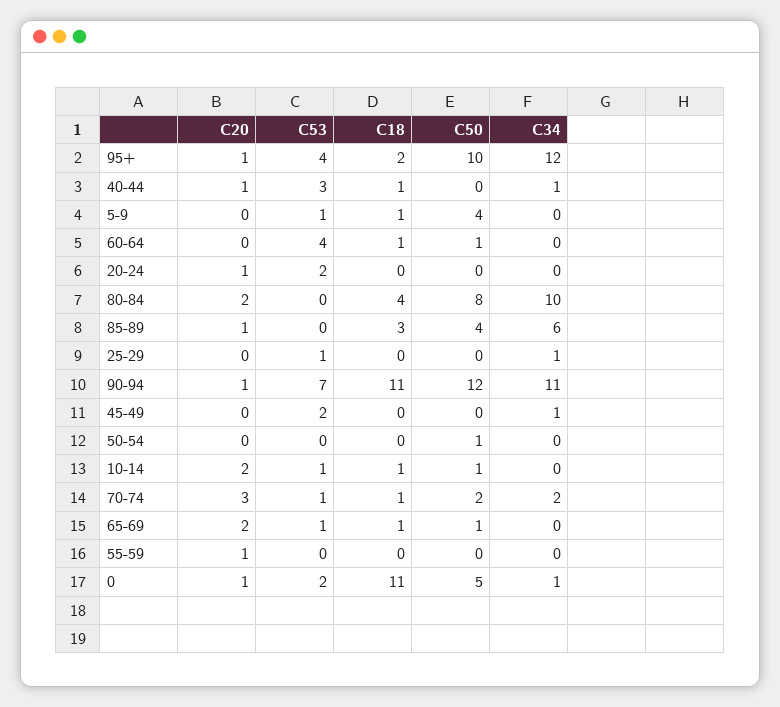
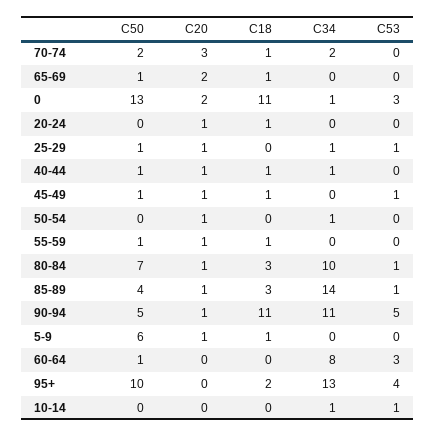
  {
    "C20": {
-     "95+": 1,
+     "95+": 0,
      "40-44": 1,
-     "5-9": 0,
+     "5-9": 1,
      "60-64": 0,
      "20-24": 1,
-     "80-84": 2,
+     "80-84": 1,
      "85-89": 1,
-     "25-29": 0,
+     "25-29": 1,
      "90-94": 1,
-     "45-49": 0,
+     "45-49": 1,
-     "50-54": 0,
+     "50-54": 1,
-     "10-14": 2,
+     "10-14": 0,
      "70-74": 3,
      "65-69": 2,
      "55-59": 1,
-     "0": 1
+     "0": 2
    },
    "C53": {
      "95+": 4,
-     "40-44": 3,
+     "40-44": 0,
-     "5-9": 1,
+     "5-9": 0,
-     "60-64": 4,
+     "60-64": 3,
-     "20-24": 2,
+     "20-24": 0,
-     "80-84": 0,
+     "80-84": 1,
-     "85-89": 0,
+     "85-89": 1,
      "25-29": 1,
-     "90-94": 7,
+     "90-94": 5,
-     "45-49": 2,
+     "45-49": 1,
      "50-54": 0,
      "10-14": 1,
-     "70-74": 1,
+     "70-74": 0,
-     "65-69": 1,
+     "65-69": 0,
      "55-59": 0,
-     "0": 2
+     "0": 3
    },
    "C18": {
      "95+": 2,
      "40-44": 1,
      "5-9": 1,
-     "60-64": 1,
+     "60-64": 0,
-     "20-24": 0,
+     "20-24": 1,
-     "80-84": 4,
+     "80-84": 3,
      "85-89": 3,
      "25-29": 0,
      "90-94": 11,
-     "45-49": 0,
+     "45-49": 1,
      "50-54": 0,
-     "10-14": 1,
+     "10-14": 0,
      "70-74": 1,
      "65-69": 1,
-     "55-59": 0,
+     "55-59": 1,
      "0": 11
    },
    "C50": {
      "95+": 10,
-     "40-44": 0,
+     "40-44": 1,
-     "5-9": 4,
+     "5-9": 6,
      "60-64": 1,
      "20-24": 0,
-     "80-84": 8,
+     "80-84": 7,
      "85-89": 4,
-     "25-29": 0,
+     "25-29": 1,
-     "90-94": 12,
+     "90-94": 5,
-     "45-49": 0,
+     "45-49": 1,
-     "50-54": 1,
+     "50-54": 0,
-     "10-14": 1,
+     "10-14": 0,
      "70-74": 2,
      "65-69": 1,
-     "55-59": 0,
+     "55-59": 1,
-     "0": 5
+     "0": 13
    },
    "C34": {
-     "95+": 12,
+     "95+": 13,
      "40-44": 1,
      "5-9": 0,
-     "60-64": 0,
+     "60-64": 8,
      "20-24": 0,
      "80-84": 10,
-     "85-89": 6,
+     "85-89": 14,
      "25-29": 1,
      "90-94": 11,
-     "45-49": 1,
+     "45-49": 0,
-     "50-54": 0,
+     "50-54": 1,
-     "10-14": 0,
+     "10-14": 1,
      "70-74": 2,
      "65-69": 0,
      "55-59": 0,
      "0": 1
    }
  }

